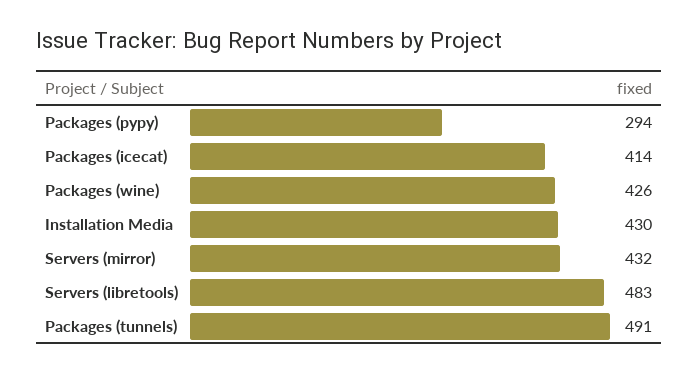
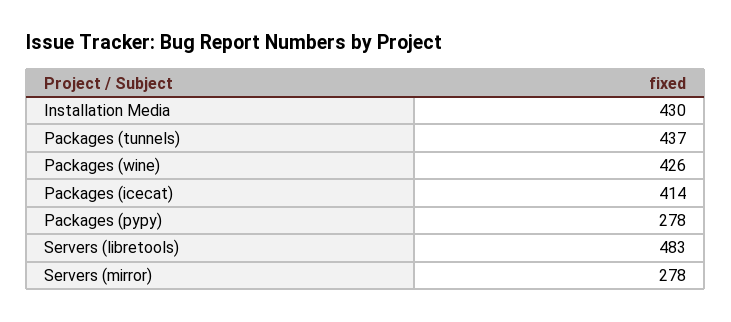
  {
-   "Packages (pypy)": 294,
+   "Packages (pypy)": 278,
    "Packages (icecat)": 414,
    "Packages (wine)": 426,
    "Installation Media": 430,
-   "Servers (mirror)": 432,
+   "Servers (mirror)": 278,
    "Servers (libretools)": 483,
-   "Packages (tunnels)": 491
+   "Packages (tunnels)": 437
  }

